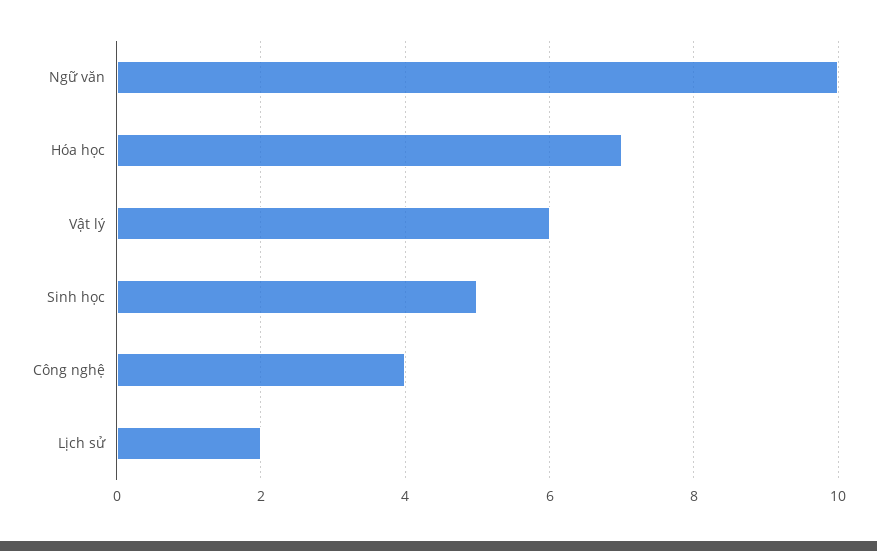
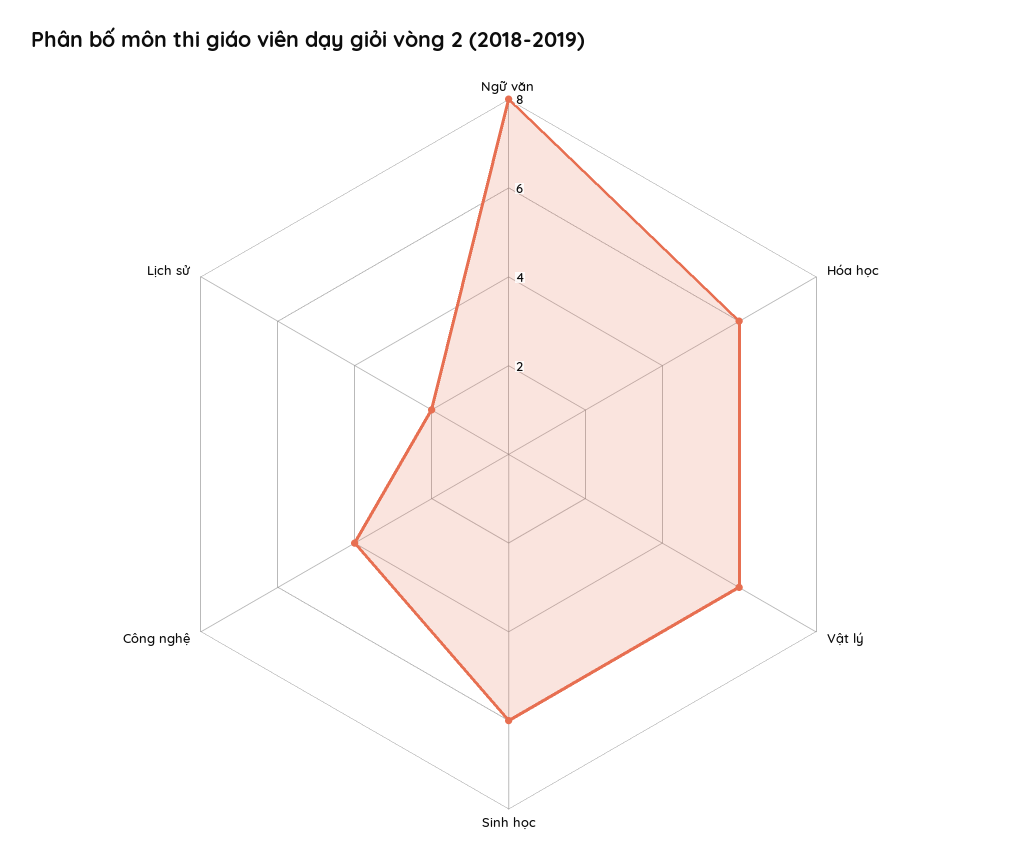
  {
-   "Ngữ văn": 10,
+   "Ngữ văn": 8,
-   "Hóa học": 7,
+   "Hóa học": 6,
    "Vật lý": 6,
-   "Sinh học": 5,
+   "Sinh học": 6,
    "Công nghệ": 4,
    "Lịch sử": 2
  }

